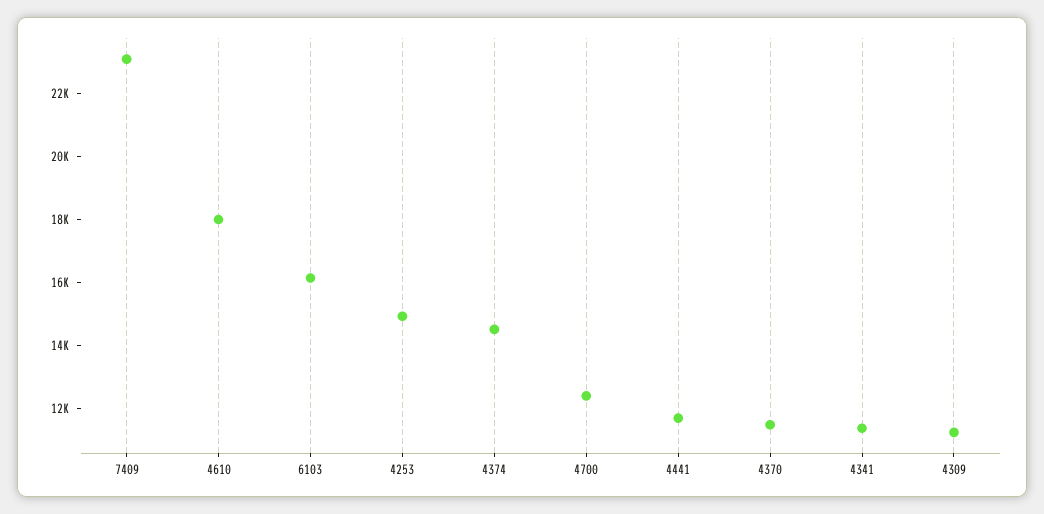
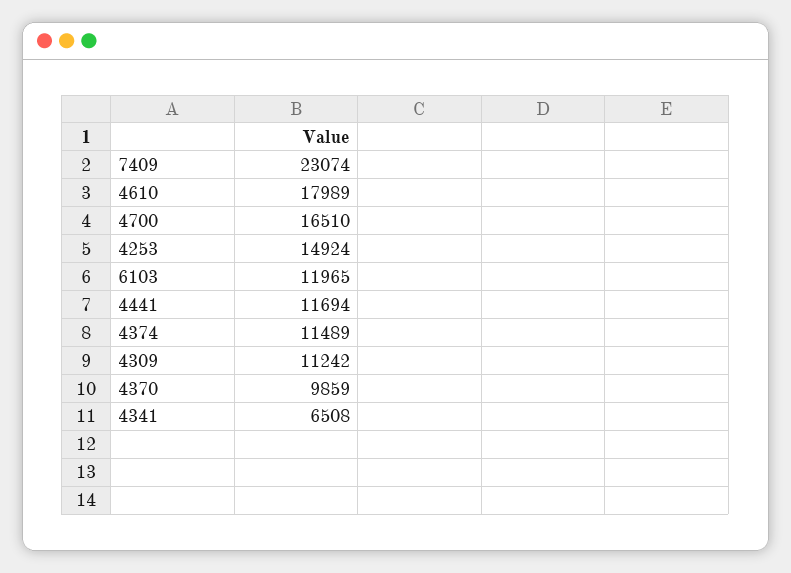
  {
    "7409": 23074,
    "4610": 17989,
-   "6103": 16000,
+   "6103": 11965,
    "4253": 14924,
-   "4374": 14500,
+   "4374": 11489,
-   "4700": 12500,
+   "4700": 16510,
    "4441": 11694,
-   "4370": 11500,
+   "4370": 9859,
-   "4341": 11500,
+   "4341": 6508,
    "4309": 11242
  }

